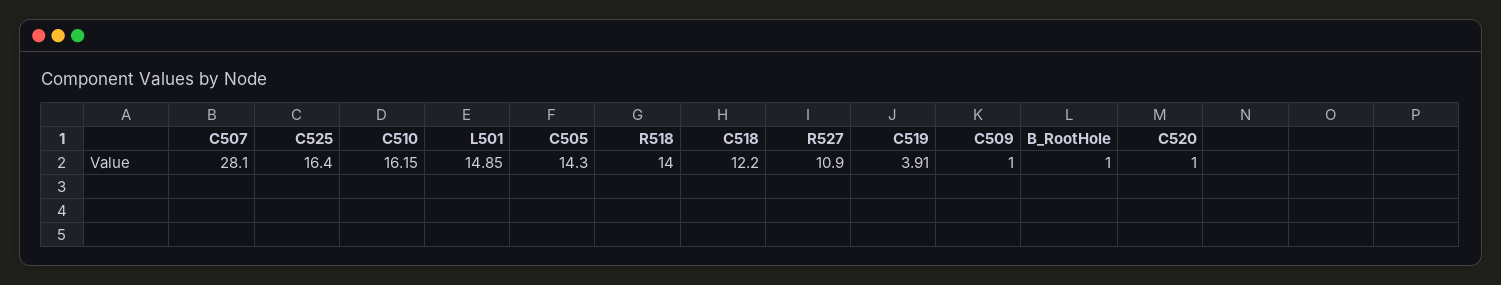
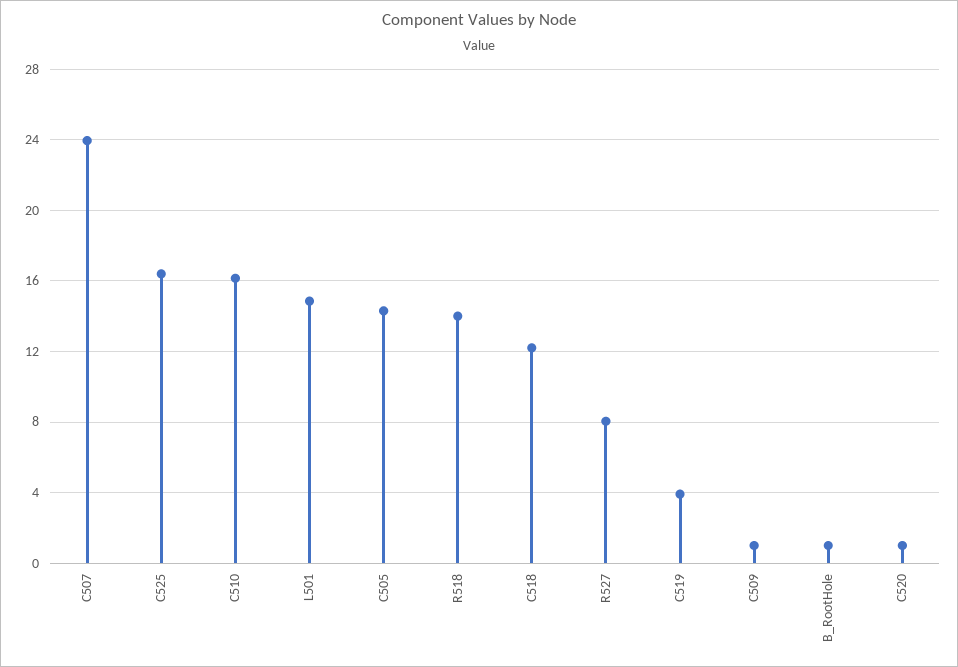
  {
-   "C507": 28.1,
+   "C507": 24,
    "C525": 16.4,
    "C510": 16.15,
    "L501": 14.85,
    "C505": 14.3,
    "R518": 14,
    "C518": 12.2,
-   "R527": 10.9,
+   "R527": 8,
    "C519": 3.91,
    "C509": 1,
    "B_RootHole": 1,
    "C520": 1
  }

